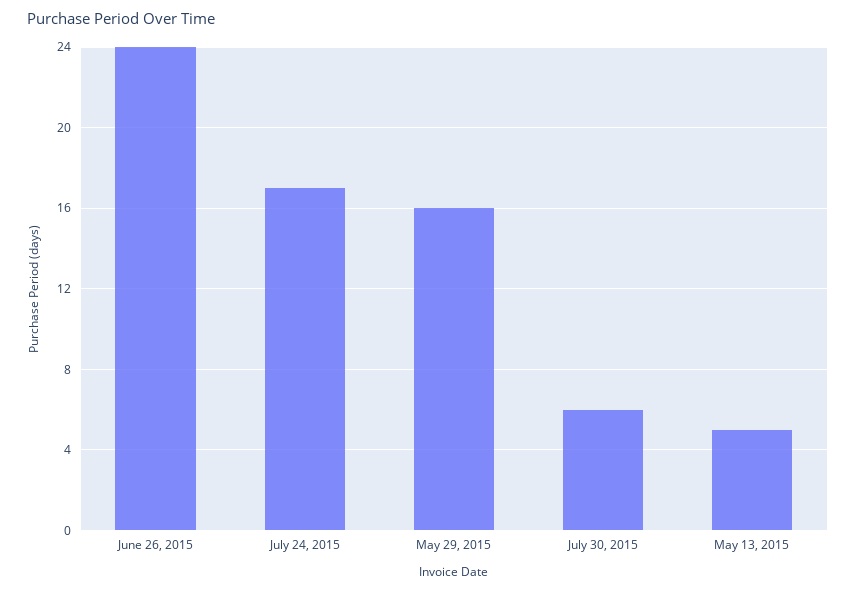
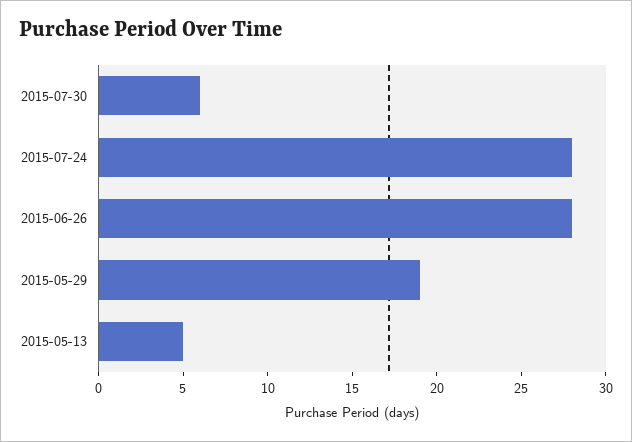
  {
-   "June 26, 2015": 24,
+   "June 26, 2015": 28,
-   "July 24, 2015": 17,
+   "July 24, 2015": 28,
-   "May 29, 2015": 16,
+   "May 29, 2015": 19,
    "July 30, 2015": 6,
    "May 13, 2015": 5
  }

